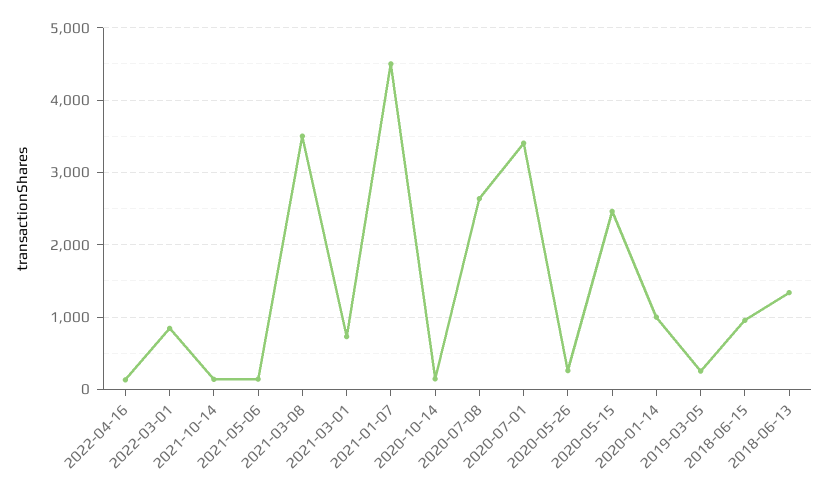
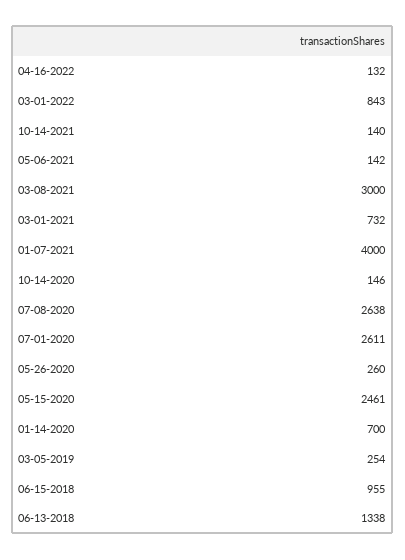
  {
    "2022-04-16": 132,
    "2022-03-01": 843,
    "2021-10-14": 140,
    "2021-05-06": 142,
-   "2021-03-08": 3500,
+   "2021-03-08": 3000,
    "2021-03-01": 732,
-   "2021-01-07": 4500,
+   "2021-01-07": 4000,
    "2020-10-14": 146,
    "2020-07-08": 2638,
-   "2020-07-01": 3400,
+   "2020-07-01": 2611,
    "2020-05-26": 260,
    "2020-05-15": 2461,
-   "2020-01-14": 1000,
+   "2020-01-14": 700,
    "2019-03-05": 254,
    "2018-06-15": 955,
    "2018-06-13": 1338
  }

